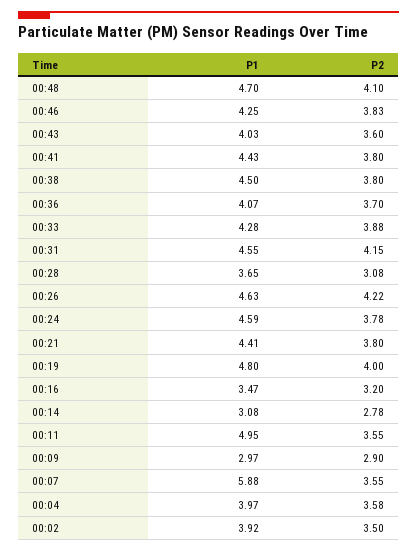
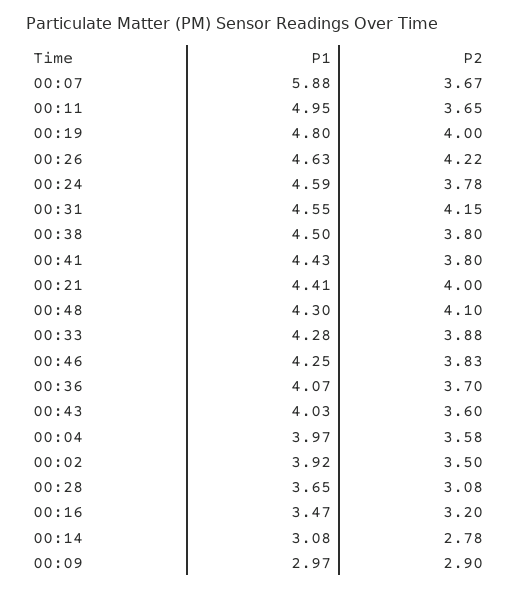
  {
    "P1": {
-     "00:48": 4.7,
+     "00:48": 4.3,
      "00:46": 4.25,
      "00:43": 4.03,
      "00:41": 4.43,
      "00:38": 4.5,
      "00:36": 4.07,
      "00:33": 4.28,
      "00:31": 4.55,
      "00:28": 3.65,
      "00:26": 4.63,
      "00:24": 4.59,
      "00:21": 4.41,
      "00:19": 4.8,
      "00:16": 3.47,
      "00:14": 3.08,
      "00:11": 4.95,
      "00:09": 2.97,
      "00:07": 5.88,
      "00:04": 3.97,
      "00:02": 3.92
    },
    "P2": {
      "00:48": 4.1,
      "00:46": 3.83,
      "00:43": 3.6,
      "00:41": 3.8,
      "00:38": 3.8,
      "00:36": 3.7,
      "00:33": 3.88,
      "00:31": 4.15,
      "00:28": 3.08,
      "00:26": 4.22,
      "00:24": 3.78,
-     "00:21": 3.8,
+     "00:21": 4,
      "00:19": 4,
      "00:16": 3.2,
      "00:14": 2.78,
-     "00:11": 3.55,
+     "00:11": 3.65,
      "00:09": 2.9,
-     "00:07": 3.55,
+     "00:07": 3.67,
      "00:04": 3.58,
      "00:02": 3.5
    }
  }

